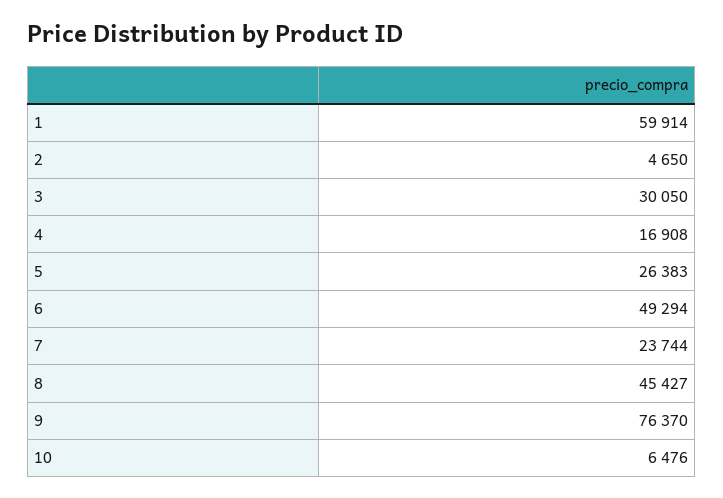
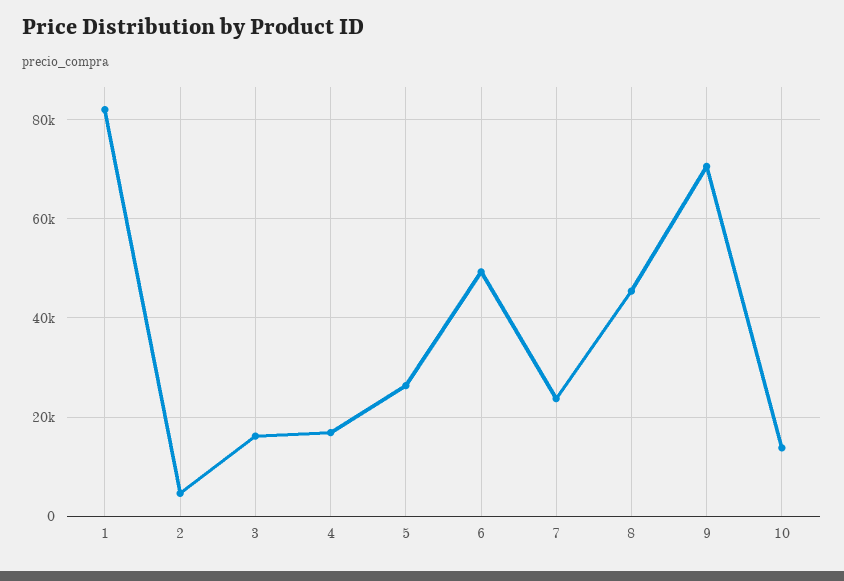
  {
-   "1": 59914,
+   "1": 82000,
    "2": 4650,
-   "3": 30050,
+   "3": 16000,
    "4": 16908,
    "5": 26383,
    "6": 49294,
    "7": 23744,
    "8": 45427,
-   "9": 76370,
+   "9": 70000,
-   "10": 6476
+   "10": 14000
  }

